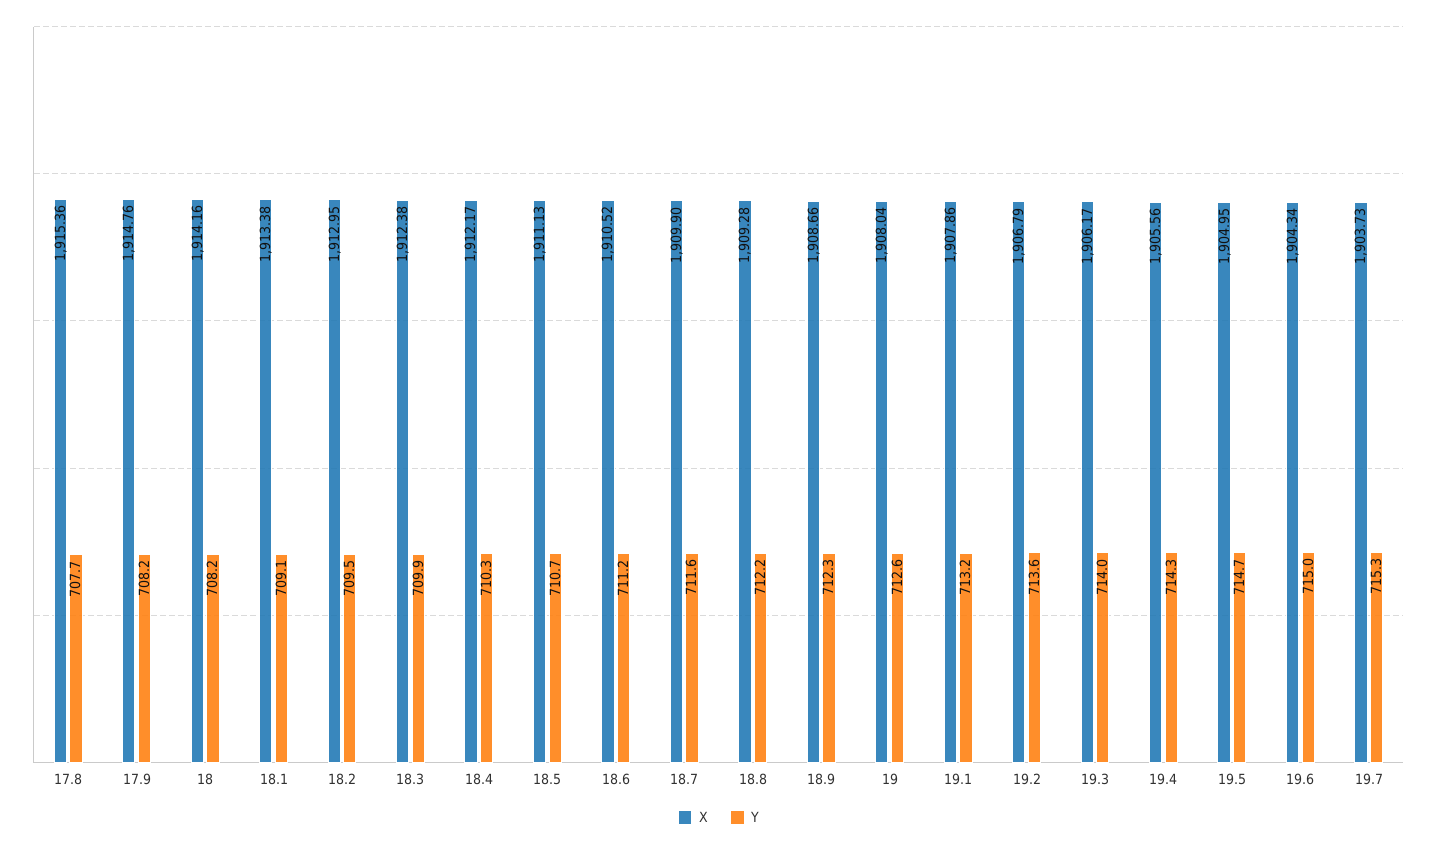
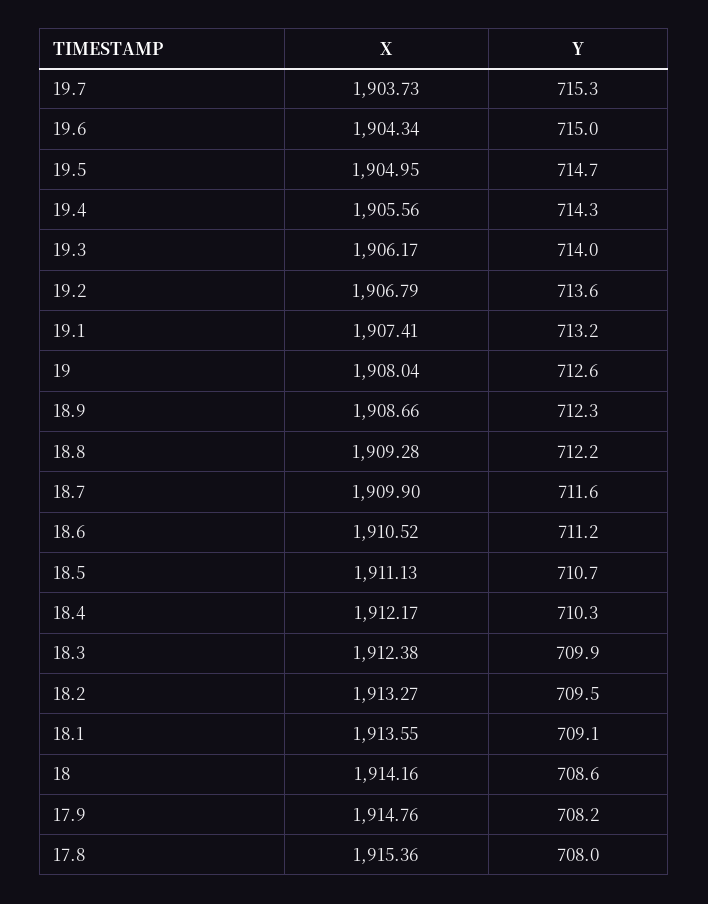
  {
    "X": {
      "17.8": 1915.36,
      "17.9": 1914.76,
      "18": 1914.16,
-     "18.1": 1913.38,
+     "18.1": 1913.55,
-     "18.2": 1912.95,
+     "18.2": 1913.27,
      "18.3": 1912.38,
      "18.4": 1912.17,
      "18.5": 1911.13,
      "18.6": 1910.52,
      "18.7": 1909.9,
      "18.8": 1909.28,
      "18.9": 1908.66,
      "19": 1908.04,
-     "19.1": 1907.86,
+     "19.1": 1907.41,
      "19.2": 1906.79,
      "19.3": 1906.17,
      "19.4": 1905.56,
      "19.5": 1904.95,
      "19.6": 1904.34,
      "19.7": 1903.73
    },
    "Y": {
-     "17.8": 707.7,
+     "17.8": 708,
      "17.9": 708.2,
-     "18": 708.2,
+     "18": 708.6,
      "18.1": 709.1,
      "18.2": 709.5,
      "18.3": 709.9,
      "18.4": 710.3,
      "18.5": 710.7,
      "18.6": 711.2,
      "18.7": 711.6,
      "18.8": 712.2,
      "18.9": 712.3,
      "19": 712.6,
      "19.1": 713.2,
      "19.2": 713.6,
      "19.3": 714,
      "19.4": 714.3,
      "19.5": 714.7,
      "19.6": 715,
      "19.7": 715.3
    }
  }

